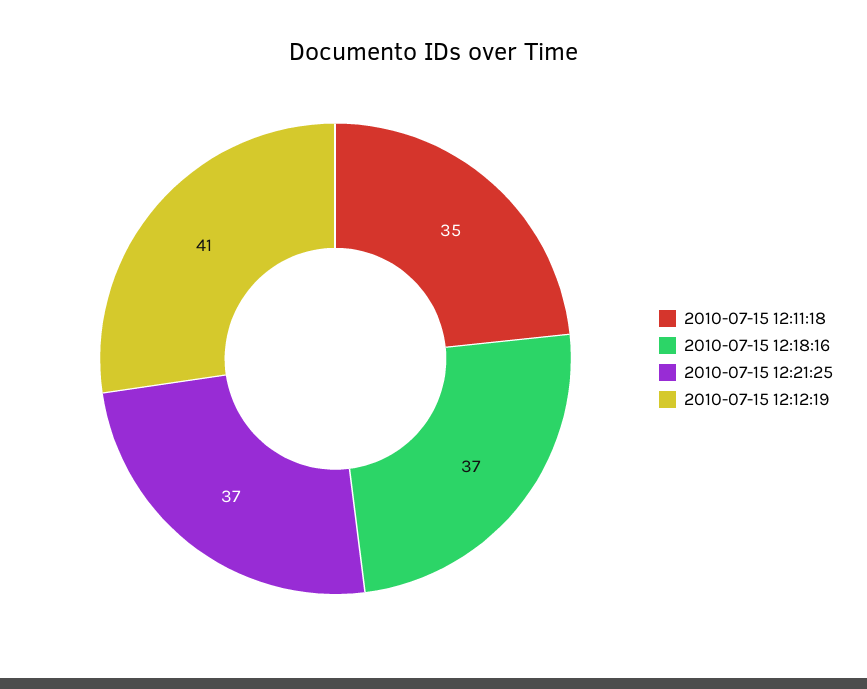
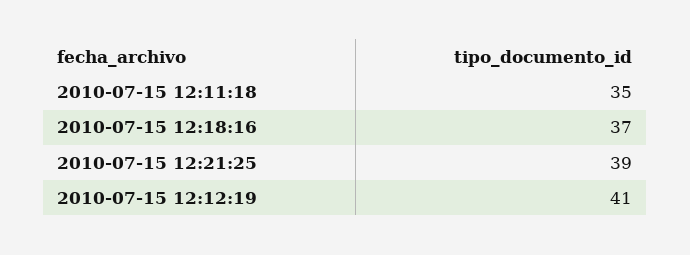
  {
    "2010-07-15 12:11:18": 35,
    "2010-07-15 12:18:16": 37,
-   "2010-07-15 12:21:25": 37,
+   "2010-07-15 12:21:25": 39,
    "2010-07-15 12:12:19": 41
  }

